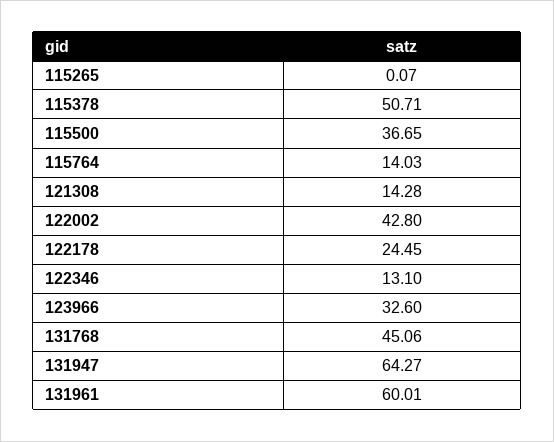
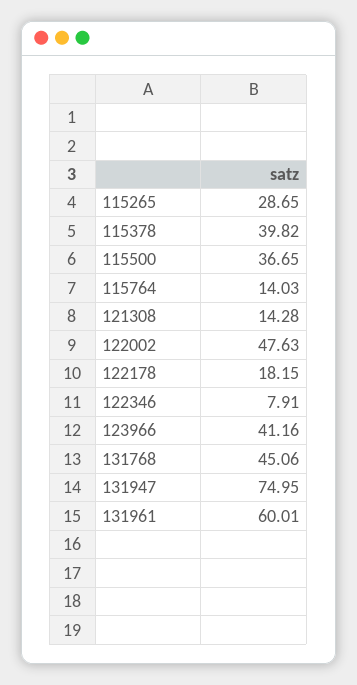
  {
-   "115265": 0.07,
+   "115265": 28.65,
-   "115378": 50.71,
+   "115378": 39.82,
    "115500": 36.65,
    "115764": 14.03,
    "121308": 14.28,
-   "122002": 42.8,
+   "122002": 47.63,
-   "122178": 24.45,
+   "122178": 18.15,
-   "122346": 13.1,
+   "122346": 7.91,
-   "123966": 32.6,
+   "123966": 41.16,
    "131768": 45.06,
-   "131947": 64.27,
+   "131947": 74.95,
    "131961": 60.01
  }

